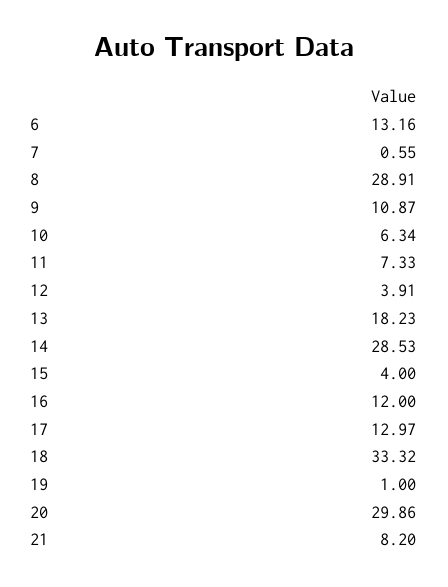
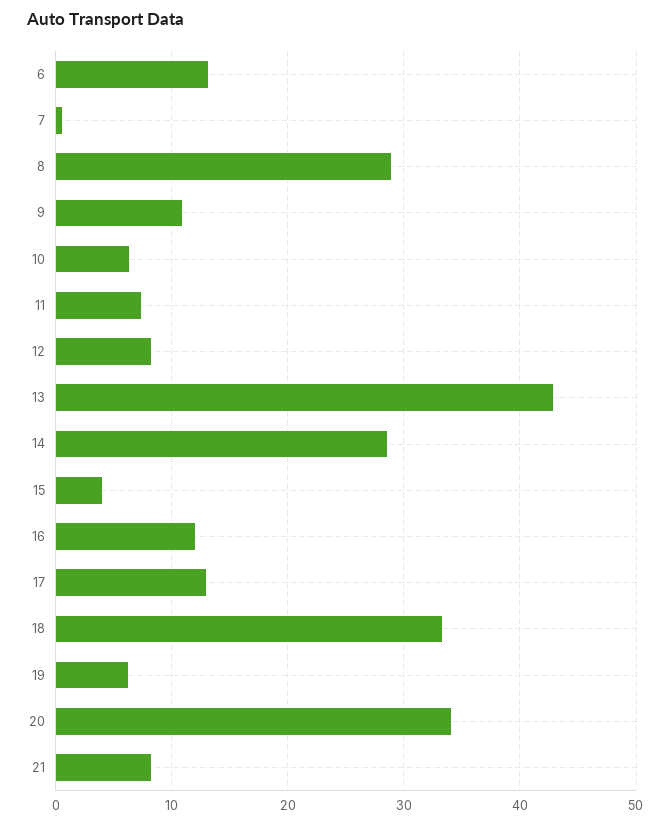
  {
    "6": 13.16,
    "7": 0.55,
    "8": 28.91,
    "9": 10.87,
    "10": 6.34,
    "11": 7.33,
-   "12": 3.91,
+   "12": 8,
-   "13": 18.23,
+   "13": 43,
    "14": 28.53,
    "15": 4,
    "16": 12,
    "17": 12.97,
    "18": 33.32,
-   "19": 1,
+   "19": 6,
-   "20": 29.86,
+   "20": 34,
    "21": 8.2
  }

